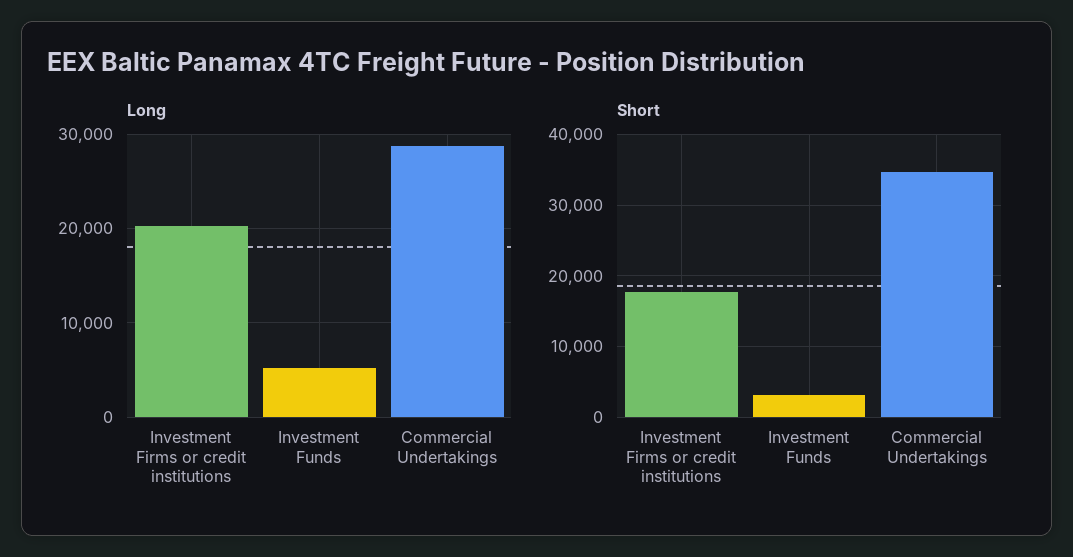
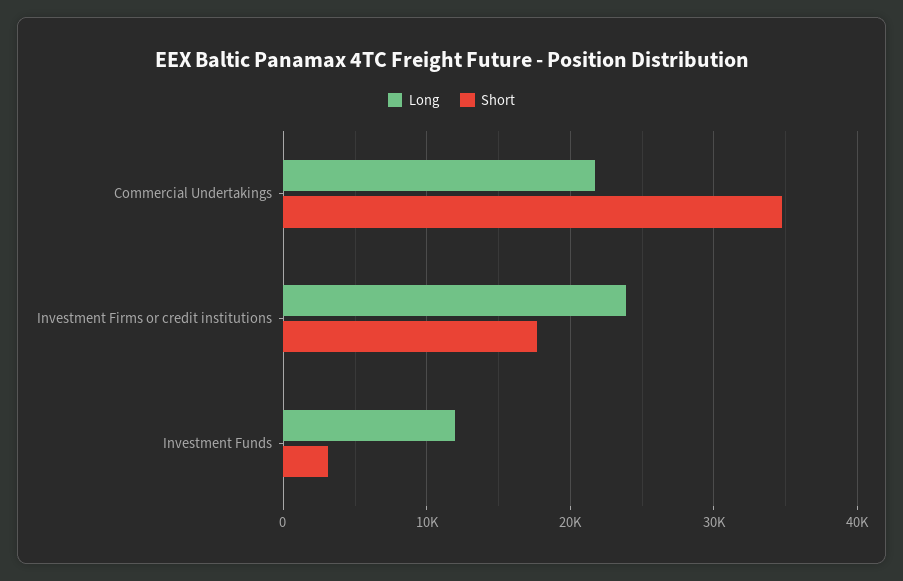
  {
    "Long": {
-     "Investment Firms or credit institutions": 20000,
+     "Investment Firms or credit institutions": 24000,
-     "Investment Funds": 5000,
+     "Investment Funds": 12000,
-     "Commercial Undertakings": 29000
+     "Commercial Undertakings": 22000
    },
    "Short": {
      "Investment Firms or credit institutions": 18000,
      "Investment Funds": 3000,
      "Commercial Undertakings": 35000
    }
  }

